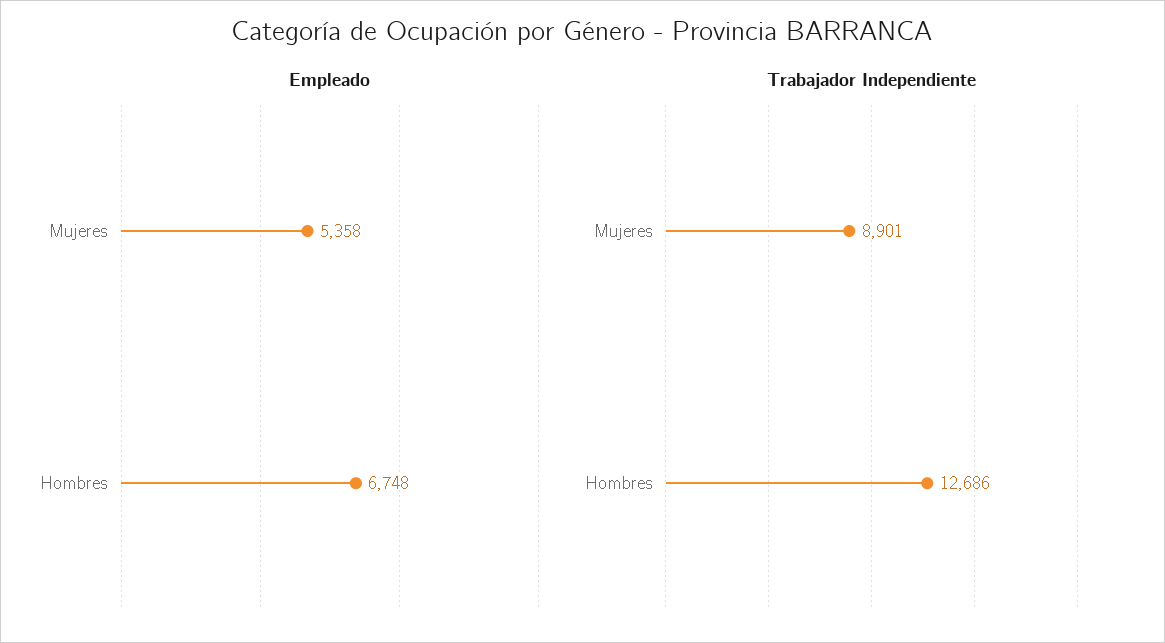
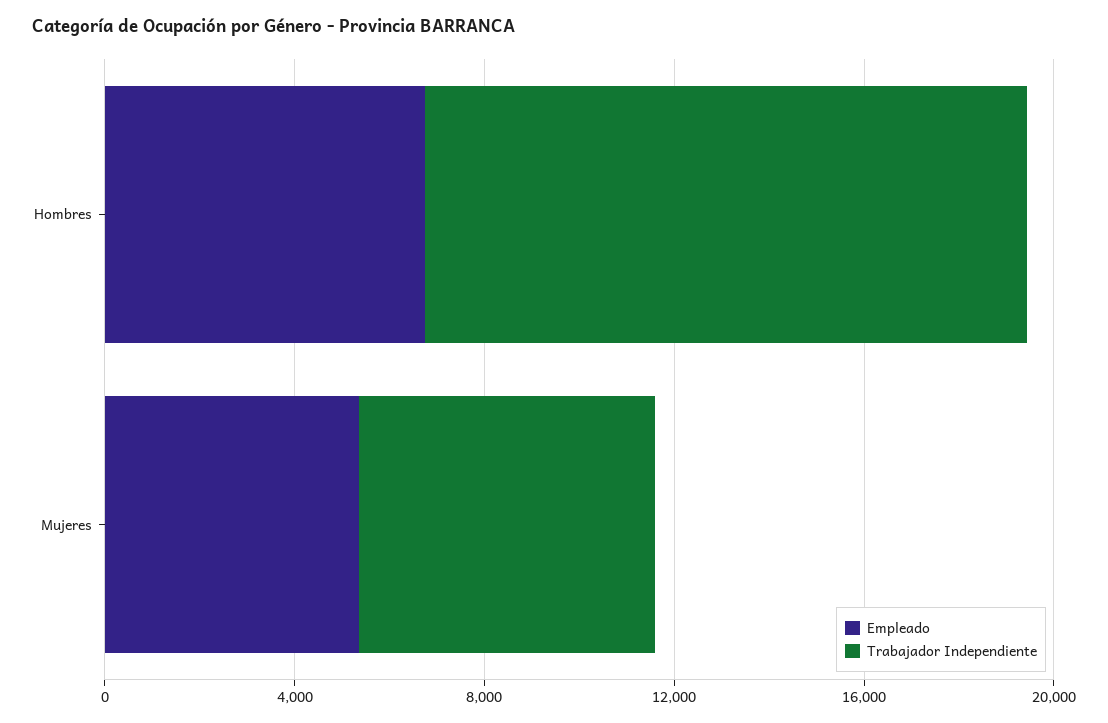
  {
    "Empleado": {
      "Mujeres": 5358,
      "Hombres": 6748
    },
    "Trabajador Independiente": {
-     "Mujeres": 8901,
+     "Mujeres": 6000,
      "Hombres": 12686
    }
  }

